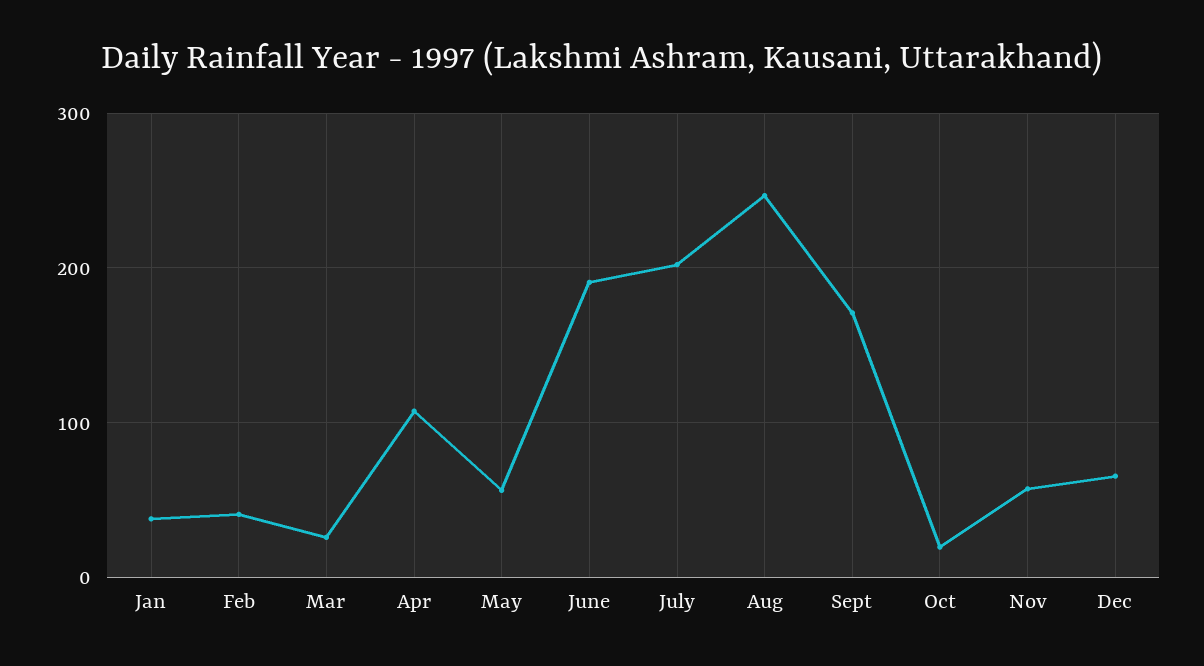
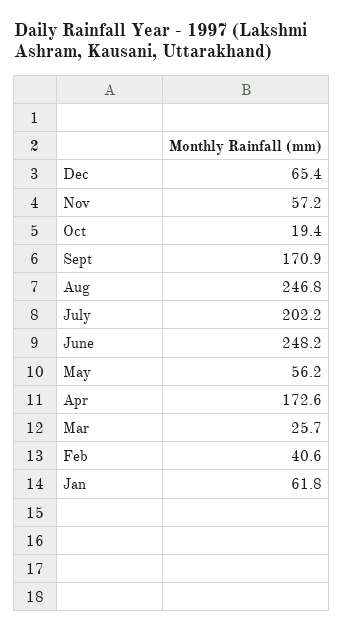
  {
-   "Jan": 40,
+   "Jan": 61.8,
    "Feb": 40.6,
    "Mar": 25.7,
-   "Apr": 110,
+   "Apr": 172.6,
    "May": 56.2,
-   "June": 190,
+   "June": 248.2,
    "July": 202.2,
    "Aug": 246.8,
    "Sept": 170.9,
    "Oct": 19.4,
    "Nov": 57.2,
    "Dec": 65.4
  }

